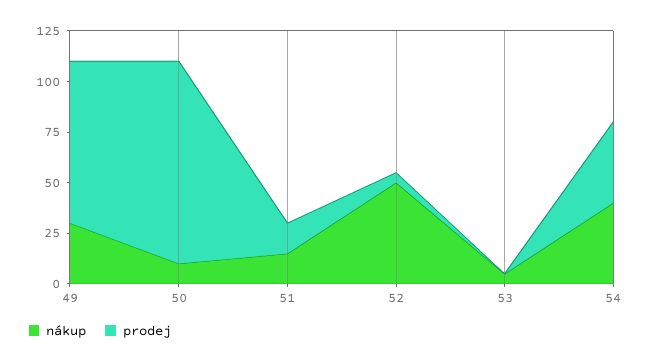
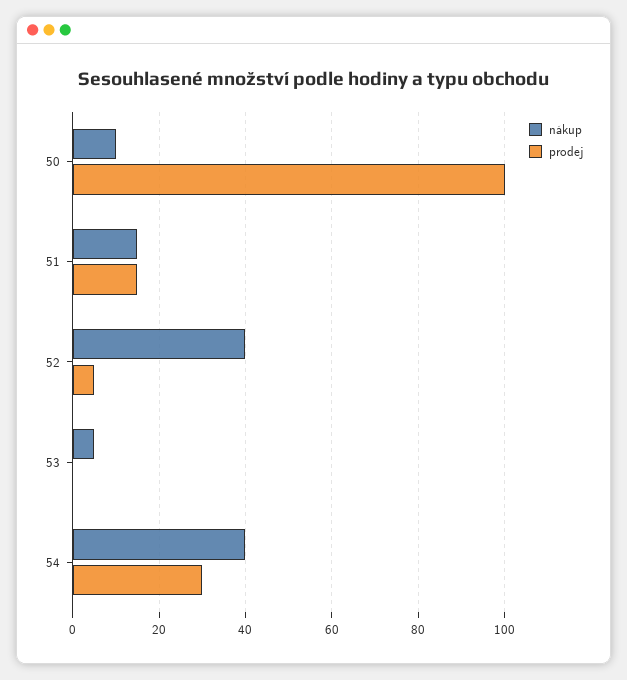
  {
    "nákup": {
-     "49": 30,
      "50": 10,
      "51": 15,
-     "52": 50,
+     "52": 40,
      "53": 5,
      "54": 40
    },
    "prodej": {
-     "49": 80,
      "50": 100,
      "51": 15,
      "52": 5,
      "53": 0,
-     "54": 40
+     "54": 30
    }
  }

